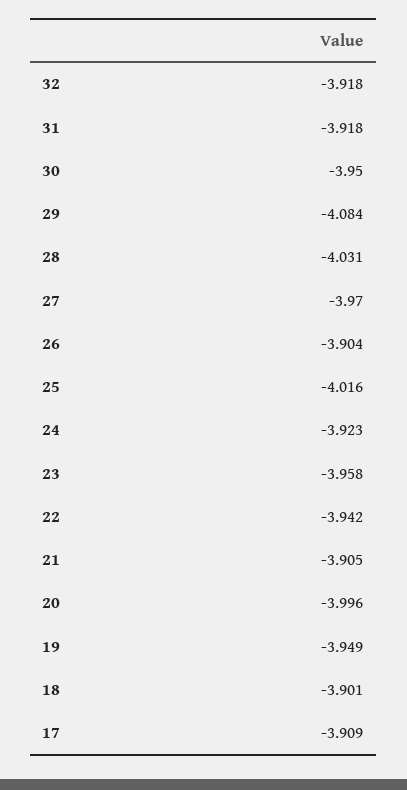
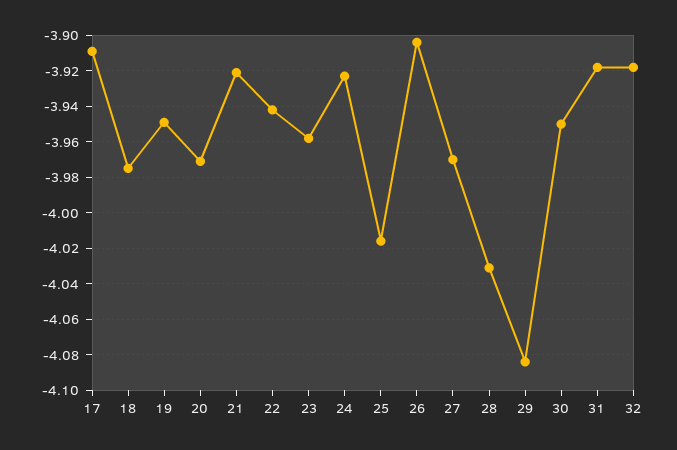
  {
    "32": -3.918,
    "31": -3.918,
    "30": -3.95,
    "29": -4.084,
    "28": -4.031,
    "27": -3.97,
    "26": -3.904,
    "25": -4.016,
    "24": -3.923,
    "23": -3.958,
    "22": -3.942,
-   "21": -3.905,
+   "21": -3.92,
-   "20": -3.996,
+   "20": -3.97,
    "19": -3.949,
-   "18": -3.901,
+   "18": -3.975,
    "17": -3.909
  }

